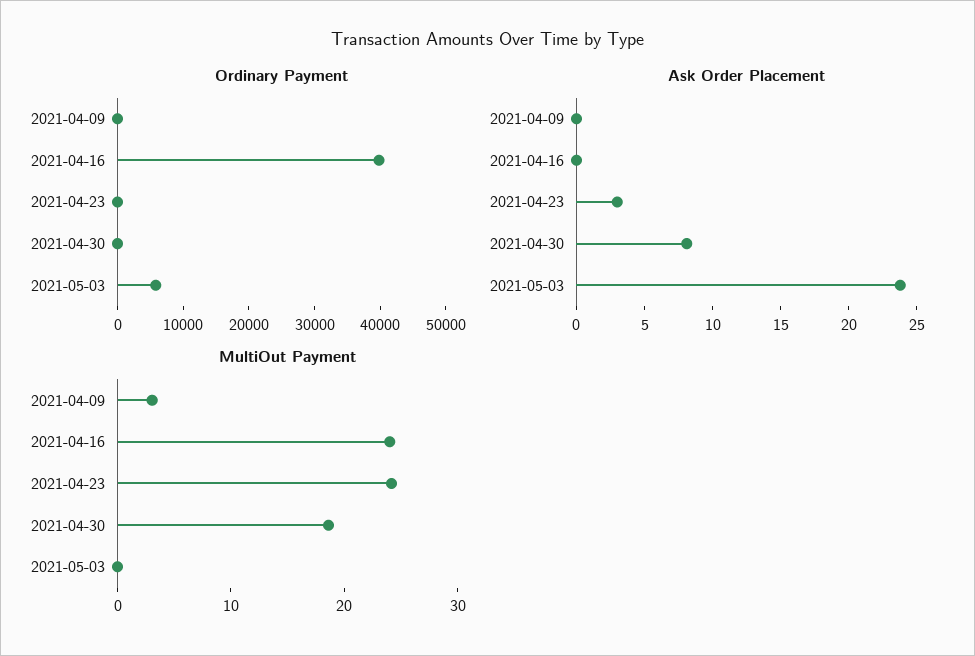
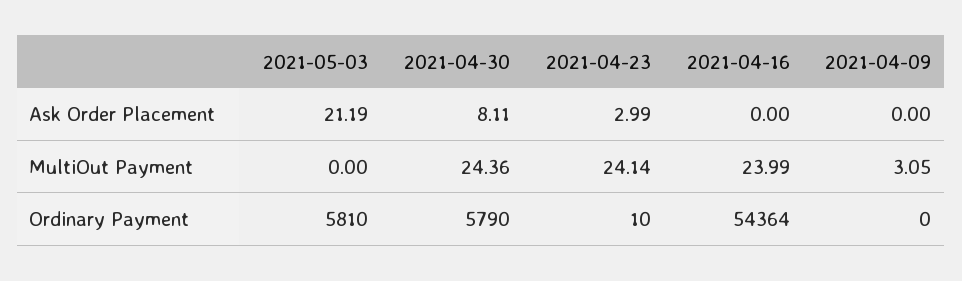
  {
    "Ordinary Payment": {
      "2021-04-09": 0,
-     "2021-04-16": 40000,
+     "2021-04-16": 54364,
      "2021-04-23": 10,
-     "2021-04-30": 0,
+     "2021-04-30": 5790,
      "2021-05-03": 5810
    },
    "Ask Order Placement": {
      "2021-04-09": 0,
      "2021-04-16": 0,
      "2021-04-23": 2.99,
      "2021-04-30": 8.11,
-     "2021-05-03": 24
+     "2021-05-03": 21.19
    },
    "MultiOut Payment": {
      "2021-04-09": 3.05,
      "2021-04-16": 23.99,
      "2021-04-23": 24.14,
-     "2021-04-30": 18,
+     "2021-04-30": 24.36,
      "2021-05-03": 0
    }
  }

